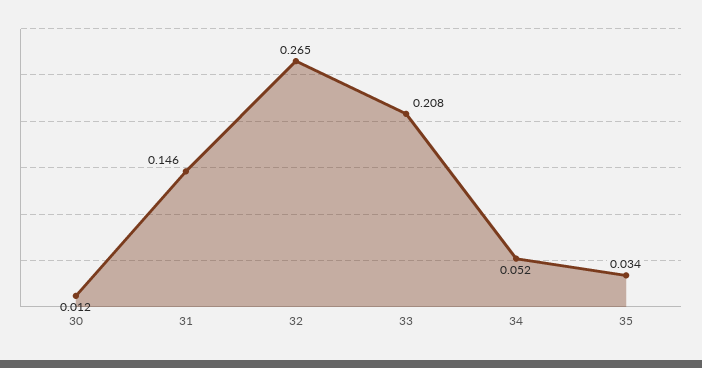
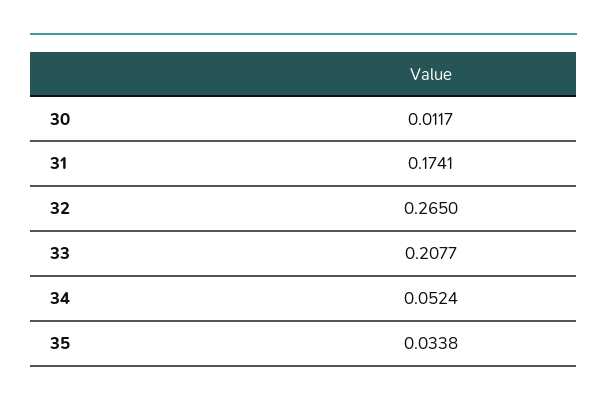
  {
    "30": 0.0117,
-   "31": 0.146,
+   "31": 0.1741,
    "32": 0.265,
    "33": 0.2077,
    "34": 0.0524,
    "35": 0.0338
  }

